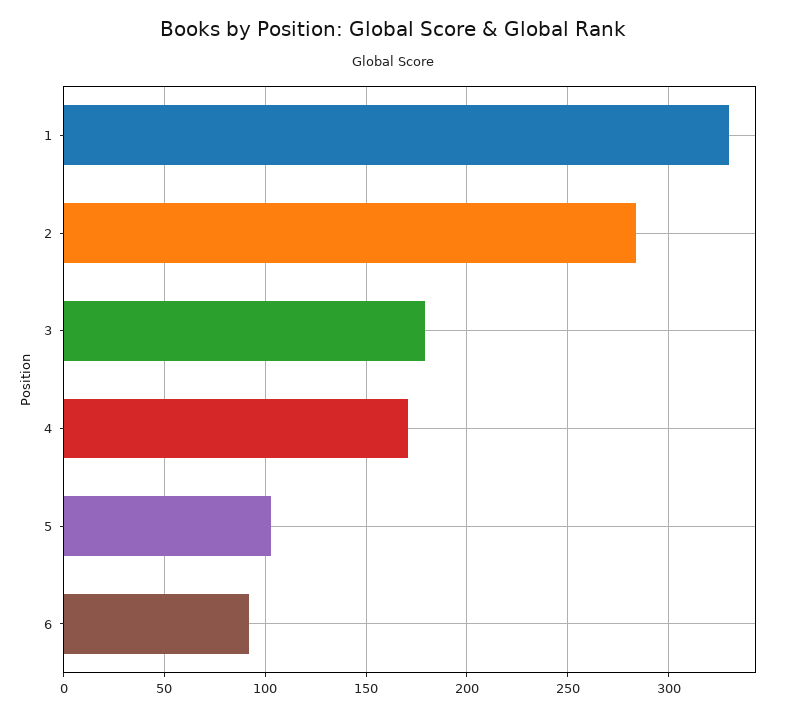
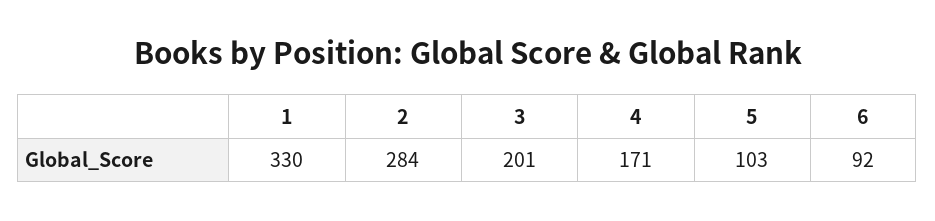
  {
    "1": 330,
    "2": 284,
-   "3": 180,
+   "3": 201,
    "4": 171,
    "5": 103,
    "6": 92
  }

